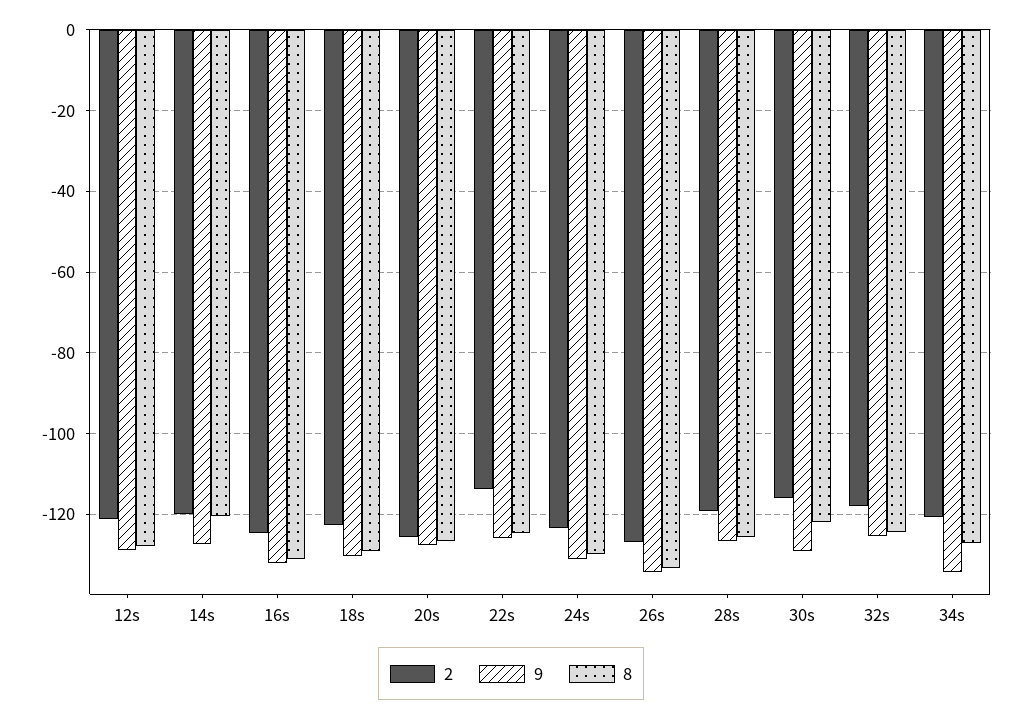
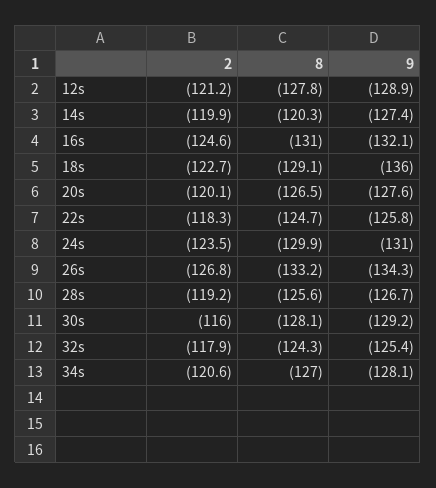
  {
    "2": {
      "12s": -121.2,
      "14s": -119.9,
      "16s": -124.6,
      "18s": -122.7,
-     "20s": -126,
+     "20s": -120.1,
-     "22s": -114,
+     "22s": -118.3,
      "24s": -123.5,
      "26s": -126.8,
      "28s": -119.2,
      "30s": -116,
      "32s": -117.9,
      "34s": -120.6
    },
    "9": {
      "12s": -128.9,
      "14s": -127.4,
      "16s": -132.1,
-     "18s": -130,
+     "18s": -136,
      "20s": -127.6,
      "22s": -125.8,
      "24s": -131,
      "26s": -134.3,
      "28s": -126.7,
      "30s": -129.2,
      "32s": -125.4,
-     "34s": -134
+     "34s": -128.1
    },
    "8": {
      "12s": -127.8,
      "14s": -120.3,
      "16s": -131,
      "18s": -129.1,
      "20s": -126.5,
      "22s": -124.7,
      "24s": -129.9,
      "26s": -133.2,
      "28s": -125.6,
-     "30s": -122,
+     "30s": -128.1,
      "32s": -124.3,
      "34s": -127
    }
  }

